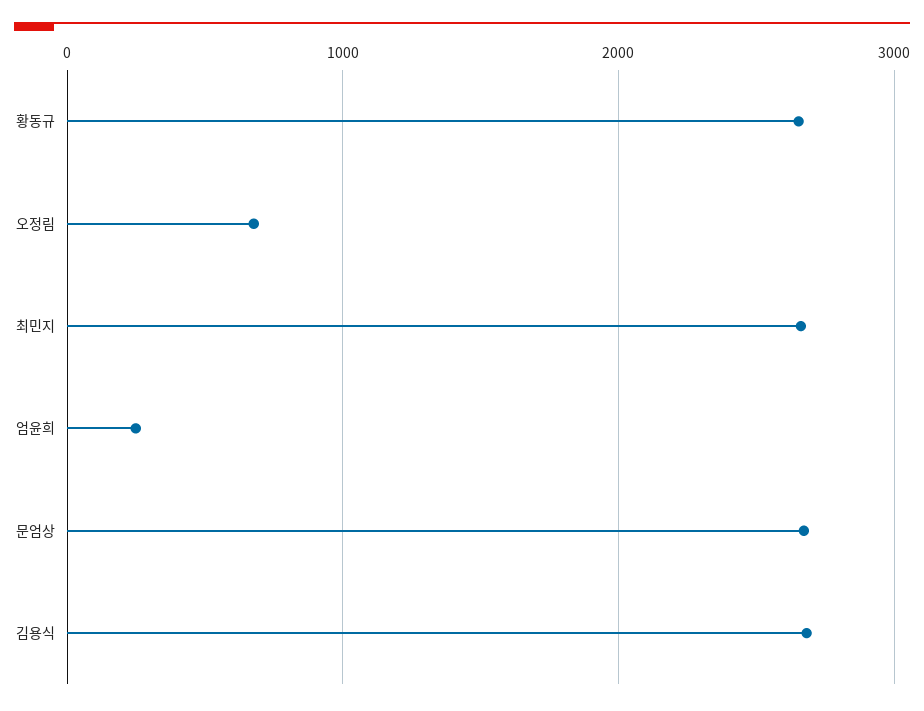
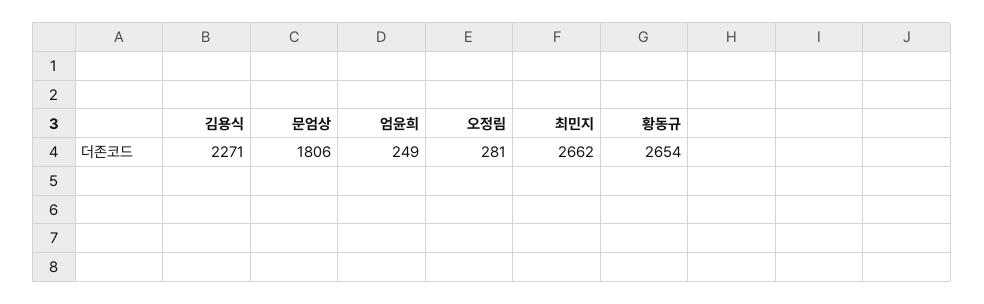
  {
    "황동규": 2654,
-   "오정림": 700,
+   "오정림": 281,
    "최민지": 2662,
    "엄윤희": 249,
-   "문엄상": 2700,
+   "문엄상": 1806,
-   "김용식": 2700
+   "김용식": 2271
  }

